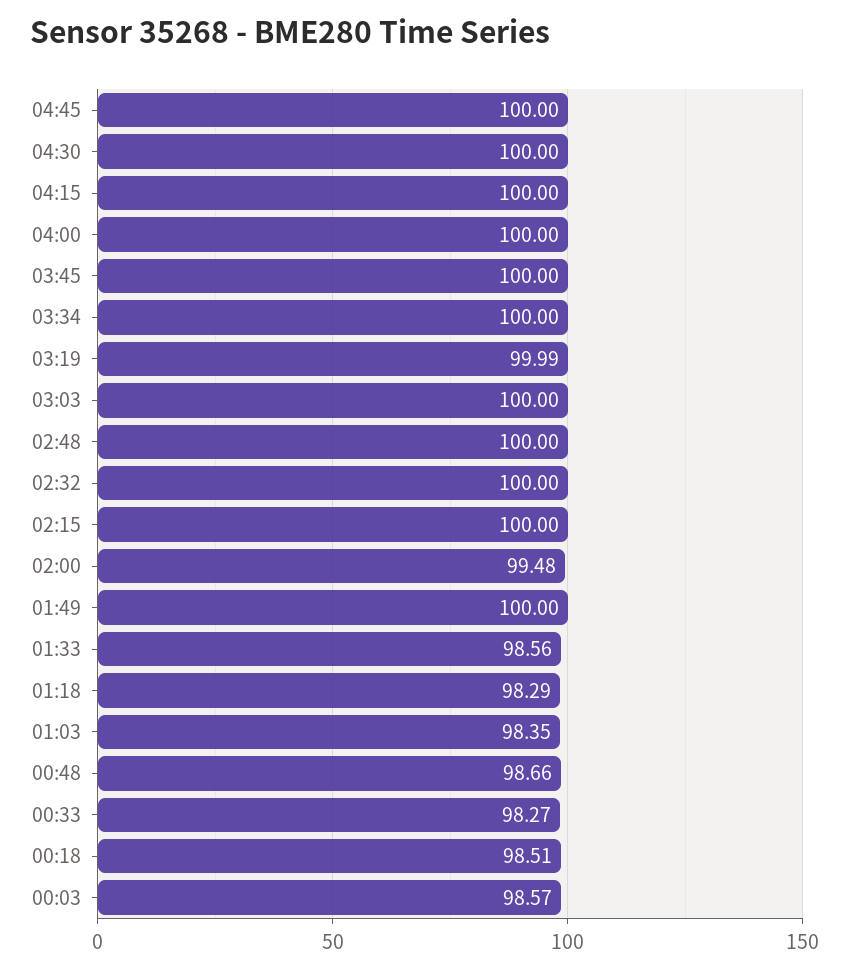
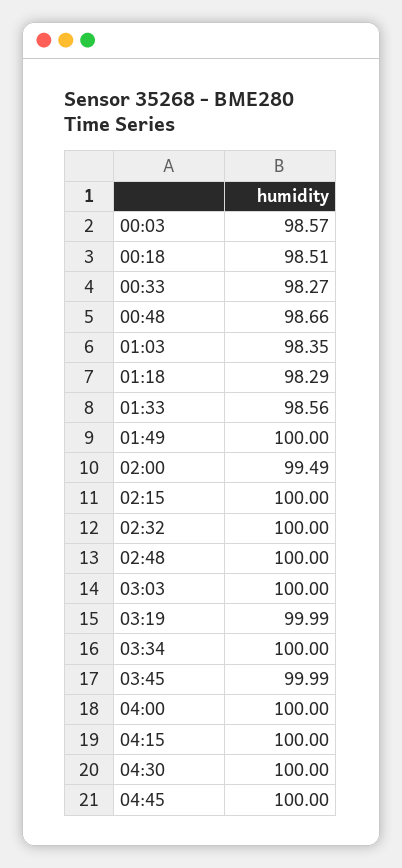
  {
    "04:45": 100,
    "04:30": 100,
    "04:15": 100,
    "04:00": 100,
-   "03:45": 100,
+   "03:45": 99.99,
    "03:34": 100,
    "03:19": 99.99,
    "03:03": 100,
    "02:48": 100,
    "02:32": 100,
    "02:15": 100,
-   "02:00": 99.48,
+   "02:00": 99.49,
    "01:49": 100,
    "01:33": 98.56,
    "01:18": 98.29,
    "01:03": 98.35,
    "00:48": 98.66,
    "00:33": 98.27,
    "00:18": 98.51,
    "00:03": 98.57
  }

